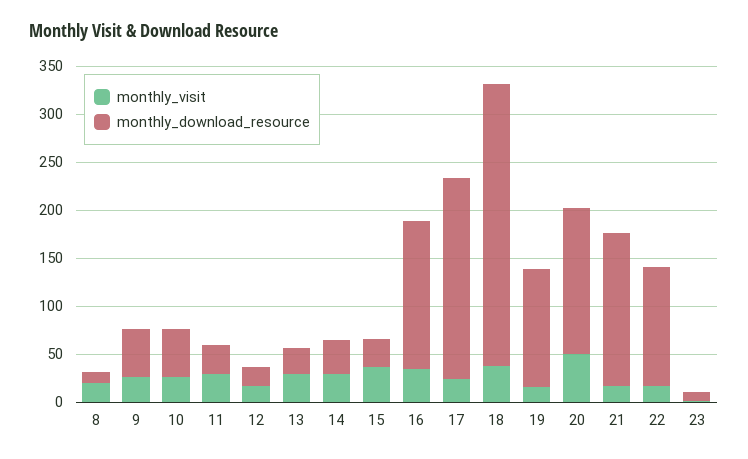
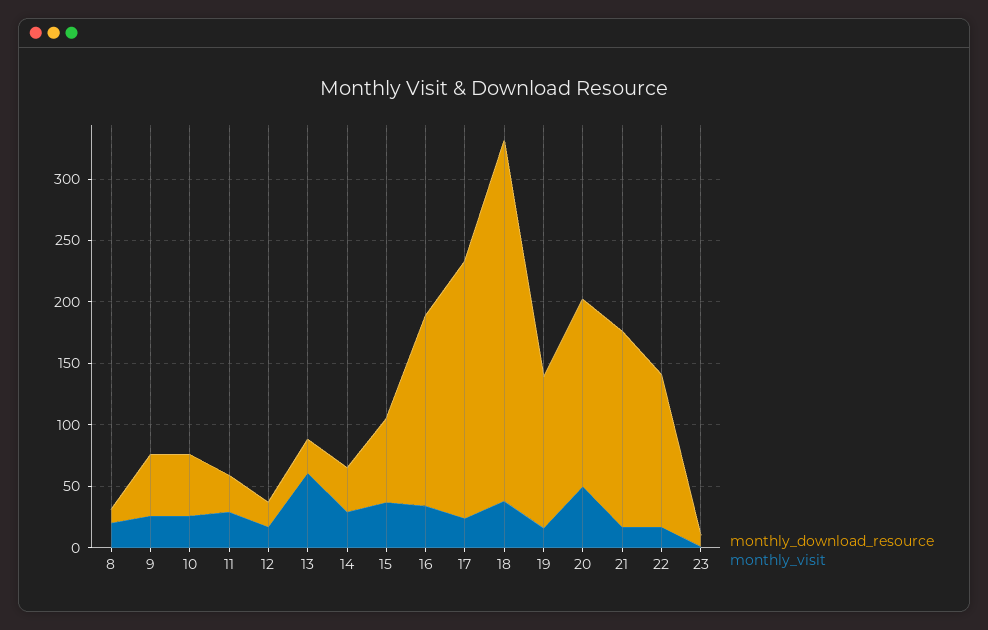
  {
    "monthly_visit": {
      "8": 20,
      "9": 30,
      "10": 30,
      "11": 30,
      "12": 20,
-     "13": 30,
+     "13": 60,
      "14": 30,
      "15": 40,
      "16": 30,
      "17": 20,
      "18": 40,
      "19": 20,
      "20": 50,
      "21": 20,
      "22": 20,
      "23": 0
    },
    "monthly_download_resource": {
      "8": 10,
      "9": 50,
      "10": 50,
      "11": 30,
      "12": 20,
      "13": 30,
      "14": 40,
-     "15": 30,
+     "15": 70,
      "16": 160,
      "17": 210,
      "18": 290,
      "19": 120,
      "20": 150,
      "21": 160,
      "22": 120,
      "23": 10
    }
  }

